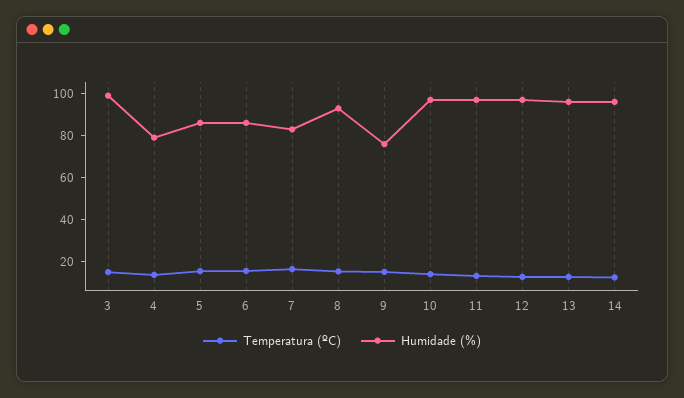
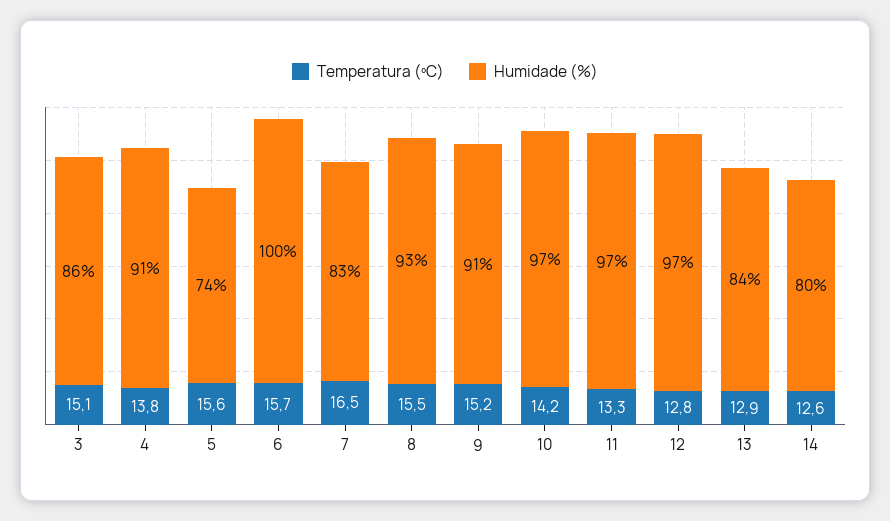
  {
    "Temperatura (ºC)": {
      "3": 15.1,
      "4": 13.8,
      "5": 15.6,
      "6": 15.7,
      "7": 16.5,
      "8": 15.5,
      "9": 15.2,
      "10": 14.2,
      "11": 13.3,
      "12": 12.8,
      "13": 12.9,
      "14": 12.6
    },
    "Humidade (%)": {
-     "3": 100,
+     "3": 86,
-     "4": 80,
+     "4": 91,
-     "5": 85,
+     "5": 74,
-     "6": 85,
+     "6": 100,
      "7": 83,
      "8": 93,
-     "9": 75,
+     "9": 91,
      "10": 97,
      "11": 97,
      "12": 97,
-     "13": 95,
+     "13": 84,
-     "14": 95
+     "14": 80
    }
  }

